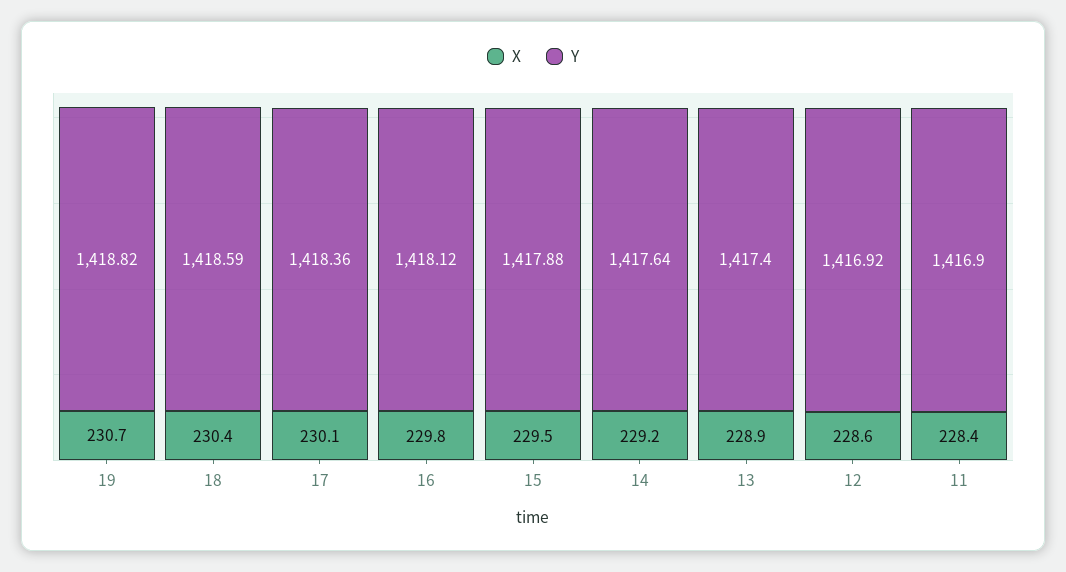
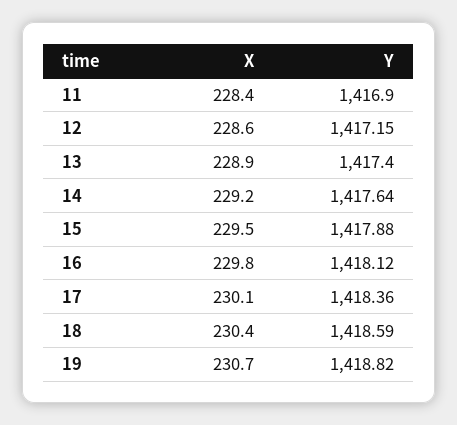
  {
    "X": {
      "19": 230.7,
      "18": 230.4,
      "17": 230.1,
      "16": 229.8,
      "15": 229.5,
      "14": 229.2,
      "13": 228.9,
      "12": 228.6,
      "11": 228.4
    },
    "Y": {
      "19": 1418.82,
      "18": 1418.59,
      "17": 1418.36,
      "16": 1418.12,
      "15": 1417.88,
      "14": 1417.64,
      "13": 1417.4,
-     "12": 1416.92,
+     "12": 1417.15,
      "11": 1416.9
    }
  }

